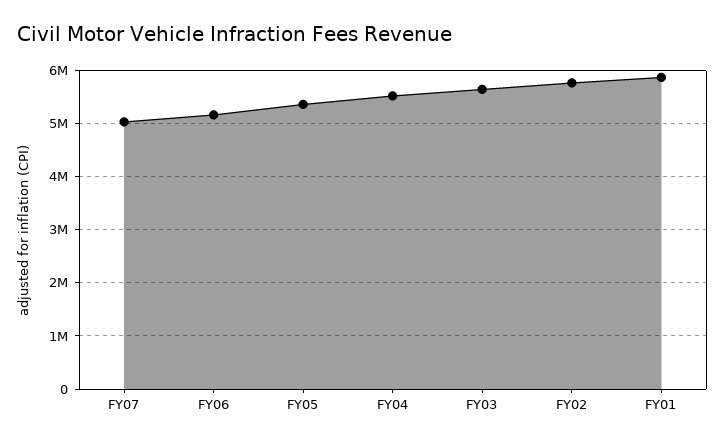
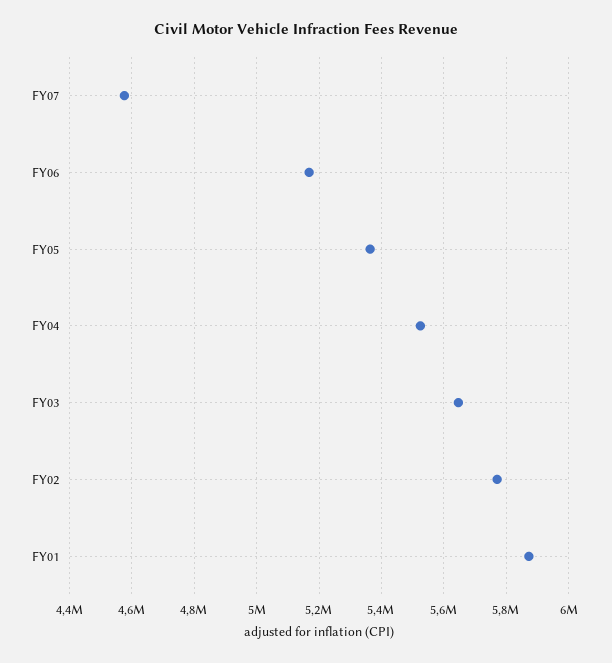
  {
-   "FY07": 5000000,
+   "FY07": 4580000,
    "FY06": 5160000,
    "FY05": 5360000,
    "FY04": 5520000,
    "FY03": 5640000,
    "FY02": 5780000,
    "FY01": 5880000
  }

